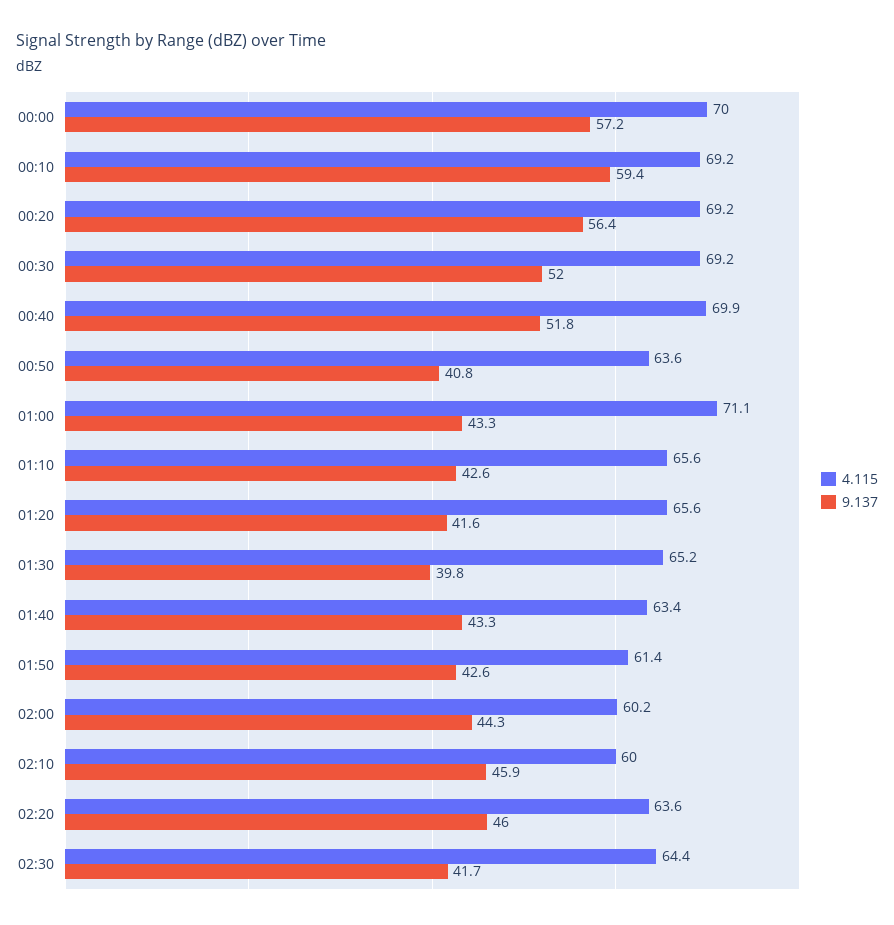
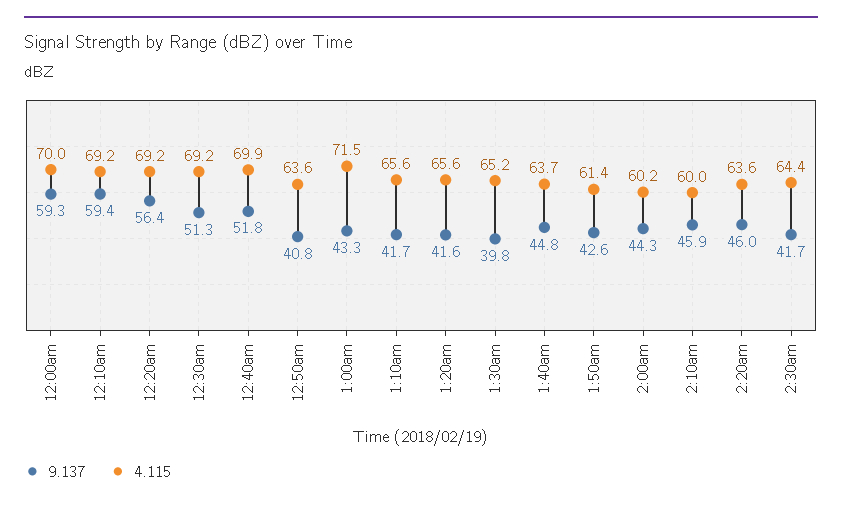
  {
    "4.115": {
      "00:00": 70,
      "00:10": 69.2,
      "00:20": 69.2,
      "00:30": 69.2,
      "00:40": 69.9,
      "00:50": 63.6,
-     "01:00": 71.1,
+     "01:00": 71.5,
      "01:10": 65.6,
      "01:20": 65.6,
      "01:30": 65.2,
-     "01:40": 63.4,
+     "01:40": 63.7,
      "01:50": 61.4,
      "02:00": 60.2,
      "02:10": 60,
      "02:20": 63.6,
      "02:30": 64.4
    },
    "9.137": {
-     "00:00": 57.2,
+     "00:00": 59.3,
      "00:10": 59.4,
      "00:20": 56.4,
-     "00:30": 52,
+     "00:30": 51.3,
      "00:40": 51.8,
      "00:50": 40.8,
      "01:00": 43.3,
-     "01:10": 42.6,
+     "01:10": 41.7,
      "01:20": 41.6,
      "01:30": 39.8,
-     "01:40": 43.3,
+     "01:40": 44.8,
      "01:50": 42.6,
      "02:00": 44.3,
      "02:10": 45.9,
      "02:20": 46,
      "02:30": 41.7
    }
  }

